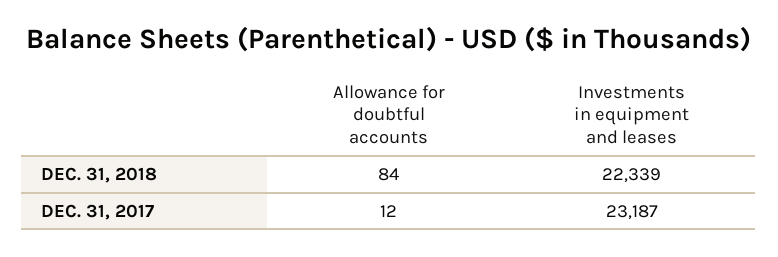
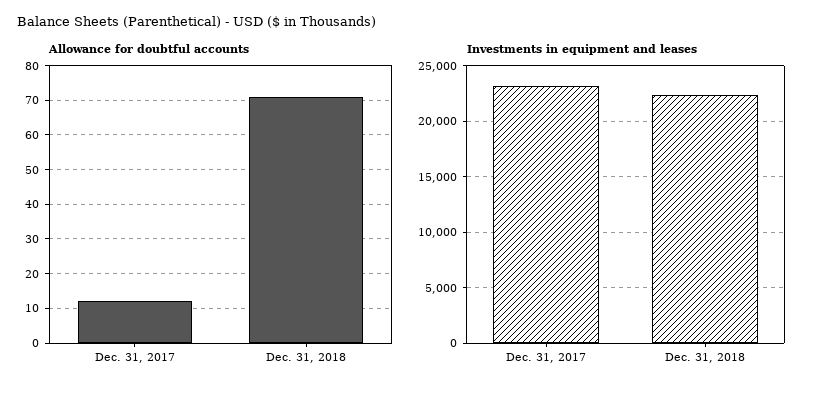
  {
    "Allowance for doubtful accounts": {
-     "DEC. 31, 2018": 84,
+     "DEC. 31, 2018": 70,
      "DEC. 31, 2017": 12
    },
    "Investments in equipment and leases": {
      "DEC. 31, 2018": 22339,
      "DEC. 31, 2017": 23187
    }
  }

